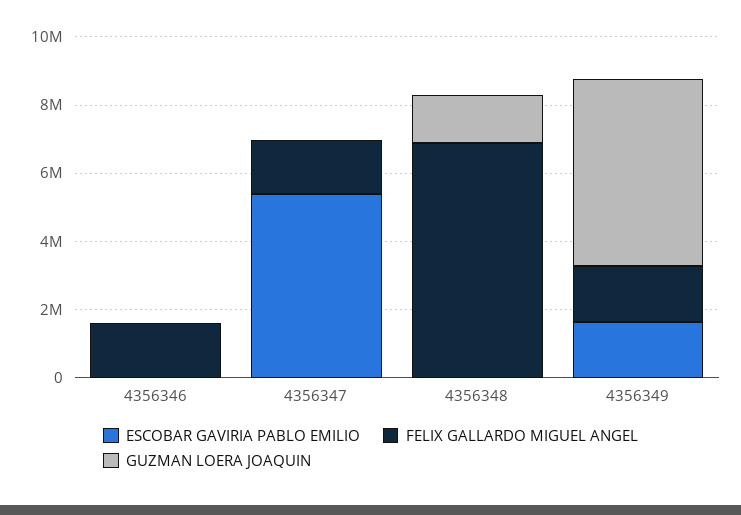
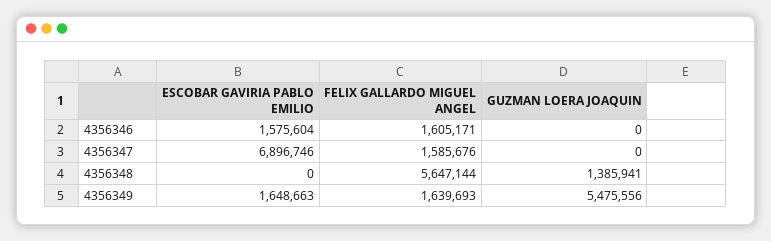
  {
    "ESCOBAR GAVIRIA PABLO EMILIO": {
-     "4356346": 0,
+     "4356346": 1575604,
-     "4356347": 5500000,
+     "4356347": 6896746,
      "4356348": 0,
      "4356349": 1648663
    },
    "FELIX GALLARDO MIGUEL ANGEL": {
      "4356346": 1605171,
      "4356347": 1585676,
-     "4356348": 7000000,
+     "4356348": 5647144,
      "4356349": 1639693
    },
    "GUZMAN LOERA JOAQUIN": {
      "4356346": 0,
      "4356347": 0,
      "4356348": 1385941,
      "4356349": 5475556
    }
  }

